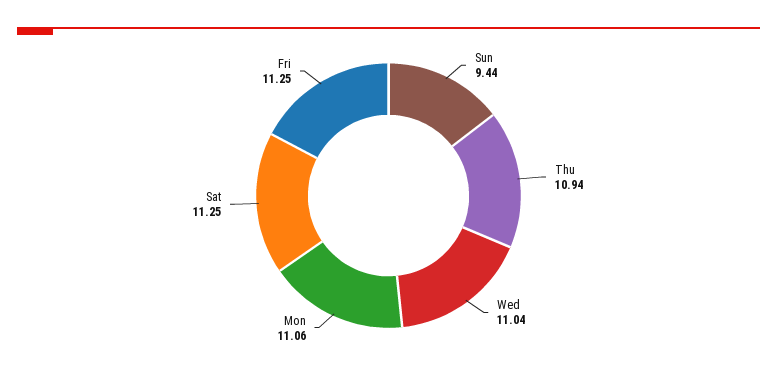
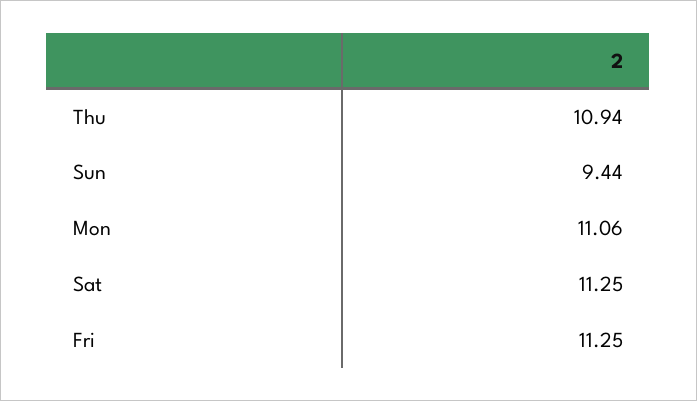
  {
    "Sun": 9.44,
    "Thu": 10.94,
-   "Wed": 11.04,
    "Mon": 11.06,
    "Sat": 11.25,
    "Fri": 11.25
  }

